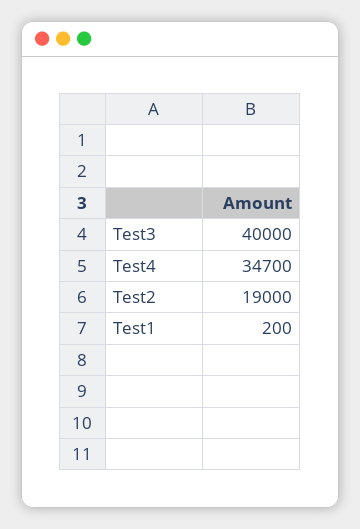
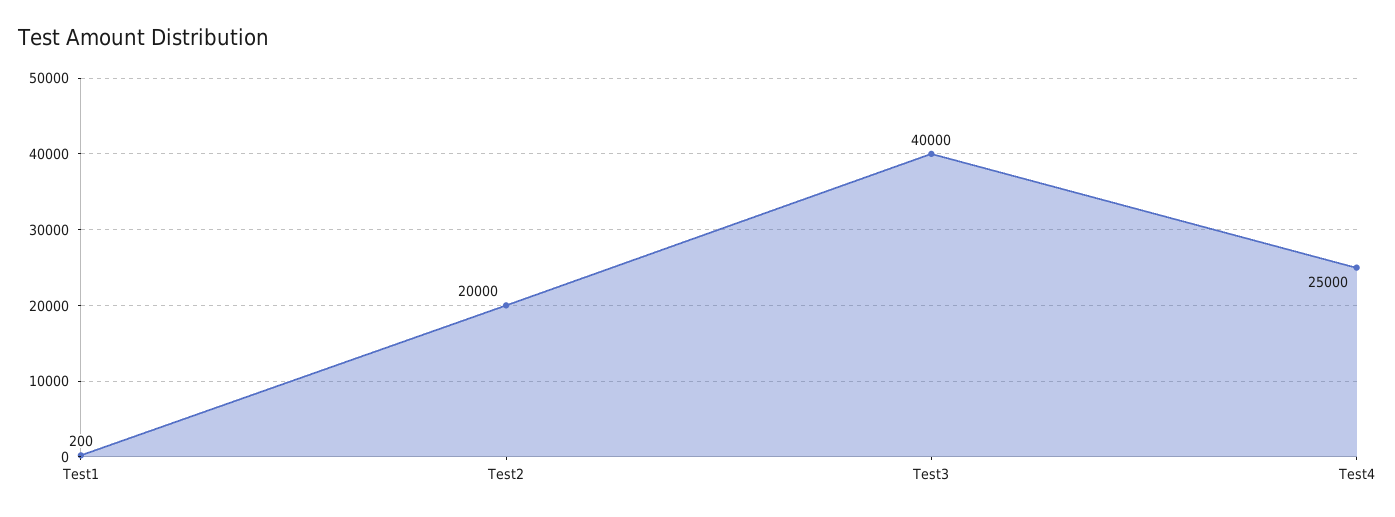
  {
    "Test3": 40000,
-   "Test4": 34700,
+   "Test4": 25000,
-   "Test2": 19000,
+   "Test2": 20000,
    "Test1": 200
  }

